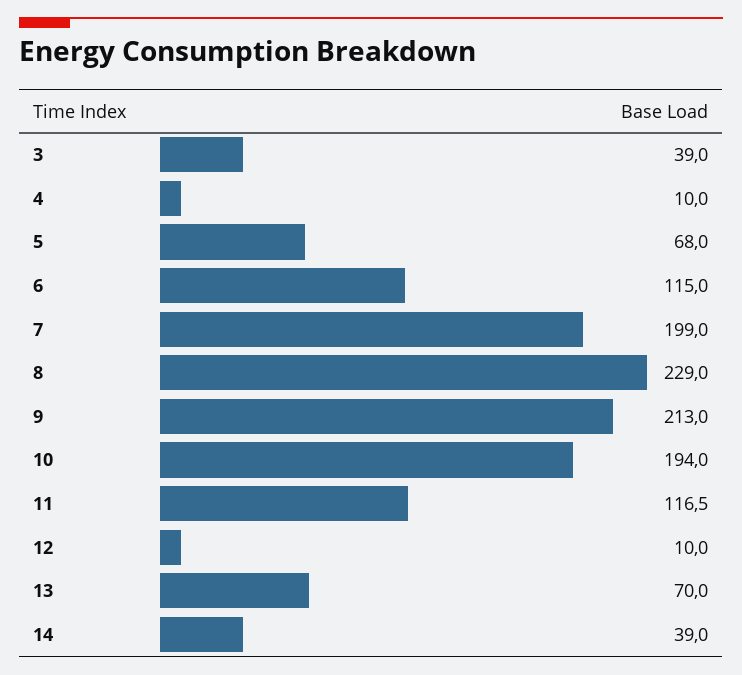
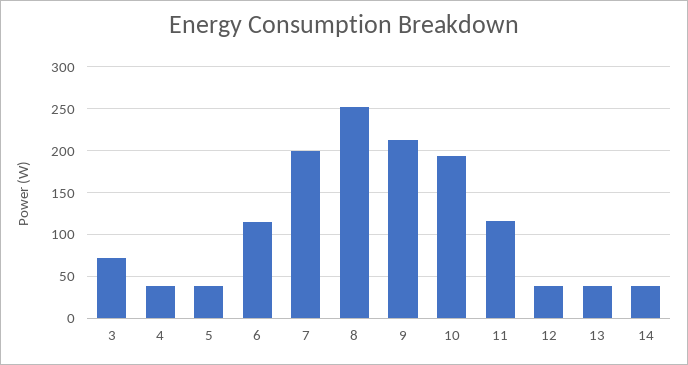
  {
-   "3": 39,
+   "3": 70,
-   "4": 10,
+   "4": 40,
-   "5": 68,
+   "5": 40,
    "6": 115,
    "7": 199,
-   "8": 229,
+   "8": 250,
    "9": 213,
    "10": 194,
    "11": 116.5,
-   "12": 10,
+   "12": 40,
-   "13": 70,
+   "13": 40,
    "14": 39
  }

